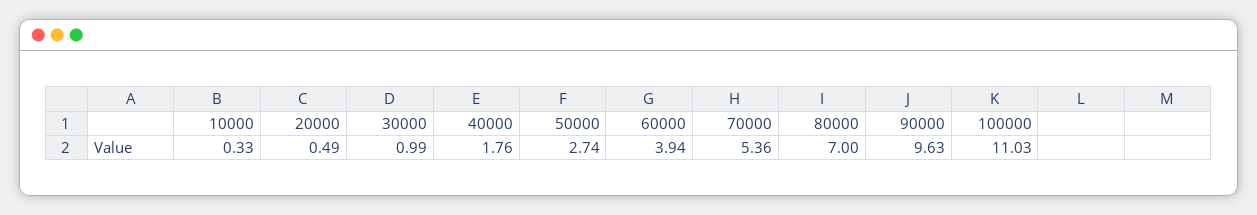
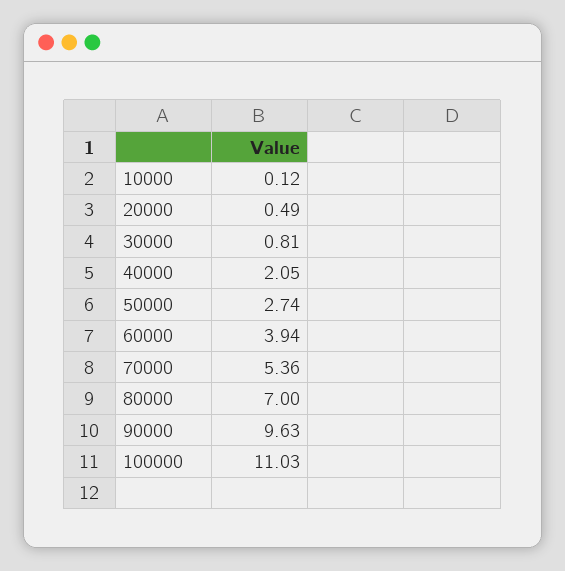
  {
-   "10000": 0.33,
+   "10000": 0.12,
    "20000": 0.49,
-   "30000": 0.99,
+   "30000": 0.81,
-   "40000": 1.76,
+   "40000": 2.05,
    "50000": 2.74,
    "60000": 3.94,
    "70000": 5.36,
    "80000": 7,
    "90000": 9.63,
    "100000": 11.03
  }

